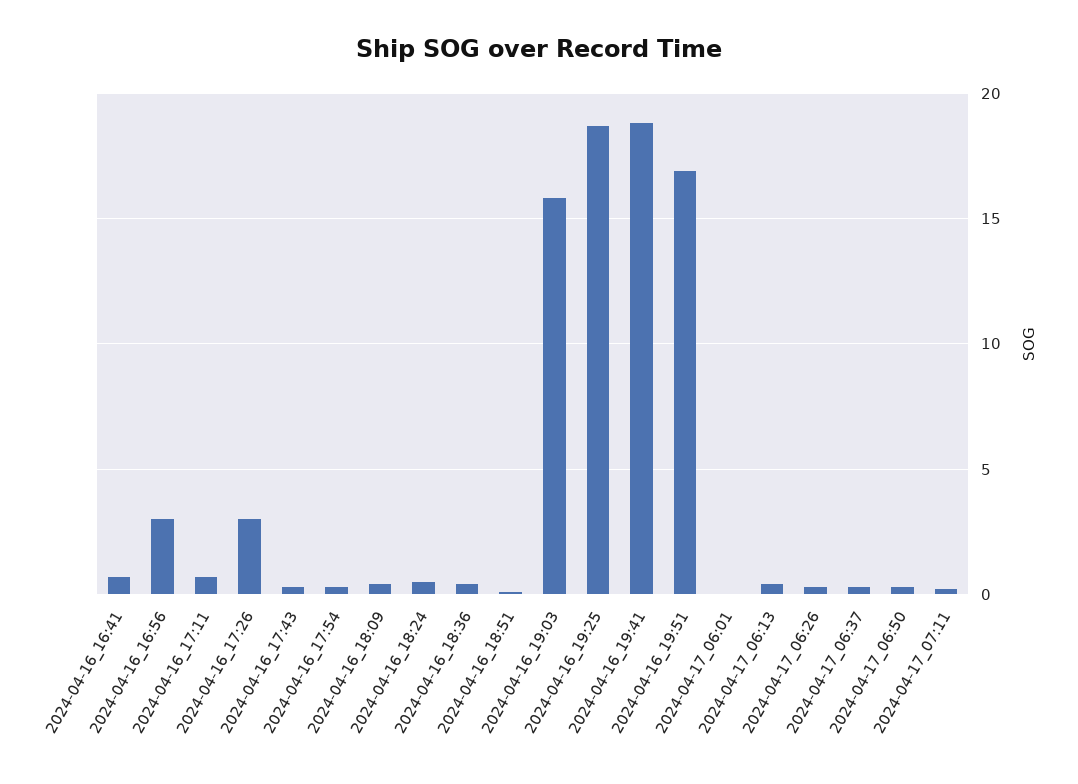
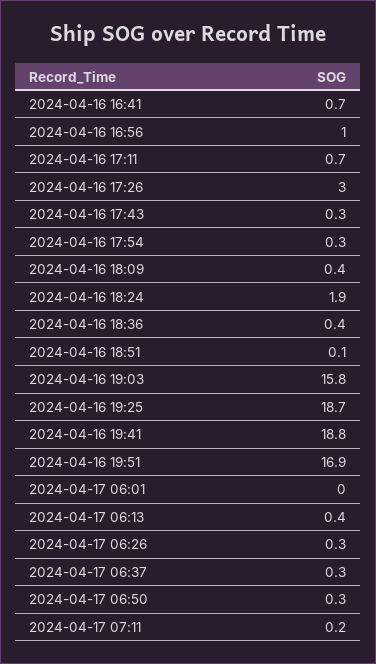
  {
    "2024-04-16_16:41": 0.7,
-   "2024-04-16_16:56": 3,
+   "2024-04-16_16:56": 1,
    "2024-04-16_17:11": 0.7,
    "2024-04-16_17:26": 3,
    "2024-04-16_17:43": 0.3,
    "2024-04-16_17:54": 0.3,
    "2024-04-16_18:09": 0.4,
-   "2024-04-16_18:24": 0.5,
+   "2024-04-16_18:24": 1.9,
    "2024-04-16_18:36": 0.4,
    "2024-04-16_18:51": 0.1,
    "2024-04-16_19:03": 15.8,
    "2024-04-16_19:25": 18.7,
    "2024-04-16_19:41": 18.8,
    "2024-04-16_19:51": 16.9,
    "2024-04-17_06:01": 0,
    "2024-04-17_06:13": 0.4,
    "2024-04-17_06:26": 0.3,
    "2024-04-17_06:37": 0.3,
    "2024-04-17_06:50": 0.3,
    "2024-04-17_07:11": 0.2
  }

